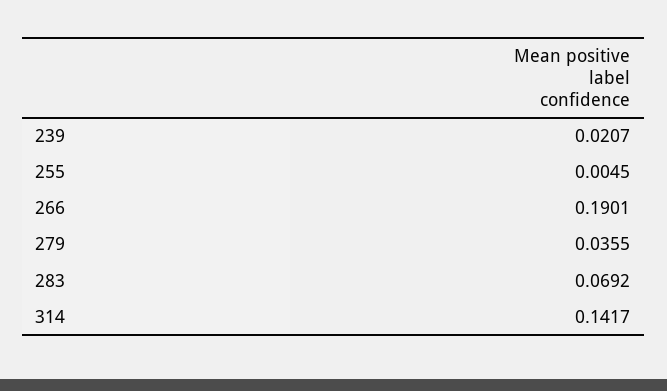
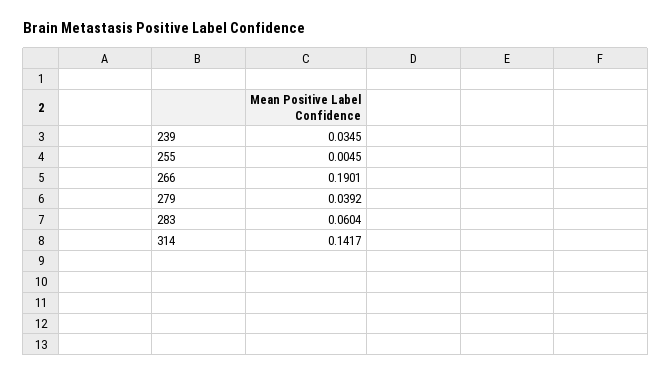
  {
-   "239": 0.0207,
+   "239": 0.0345,
    "255": 0.0045,
    "266": 0.1901,
-   "279": 0.0355,
+   "279": 0.0392,
-   "283": 0.0692,
+   "283": 0.0604,
    "314": 0.1417
  }

